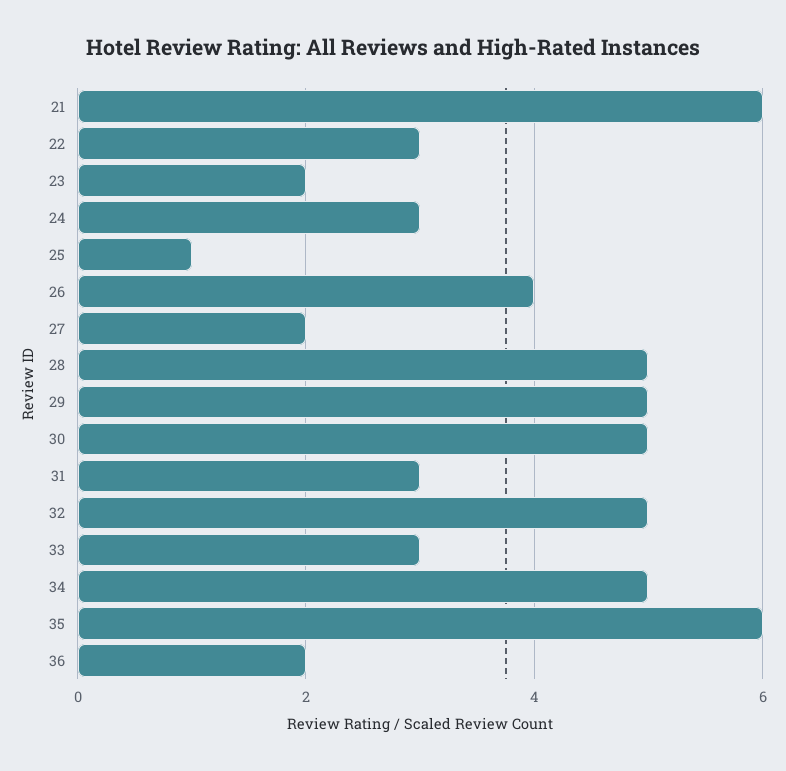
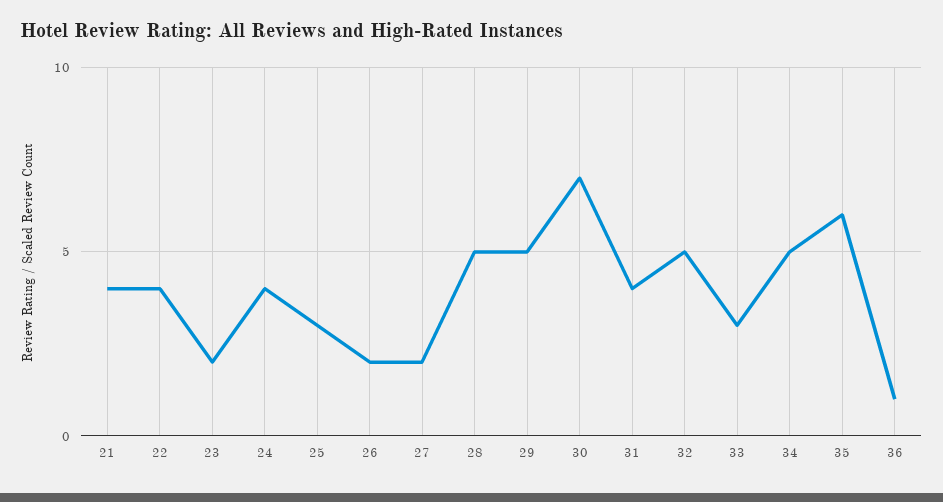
  {
-   "21": 6,
+   "21": 4,
-   "22": 3,
+   "22": 4,
    "23": 2,
-   "24": 3,
+   "24": 4,
-   "25": 1,
+   "25": 3,
-   "26": 4,
+   "26": 2,
    "27": 2,
    "28": 5,
    "29": 5,
-   "30": 5,
+   "30": 7,
-   "31": 3,
+   "31": 4,
    "32": 5,
    "33": 3,
    "34": 5,
    "35": 6,
-   "36": 2
+   "36": 1
  }

